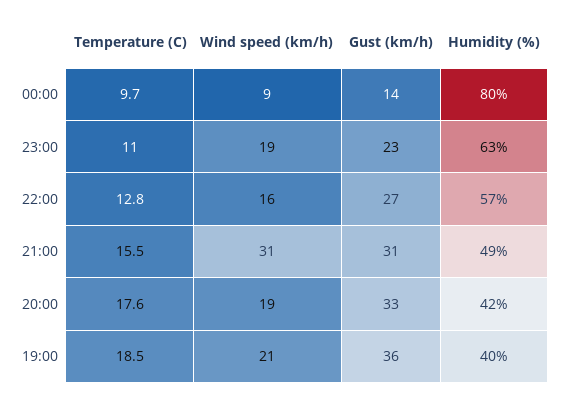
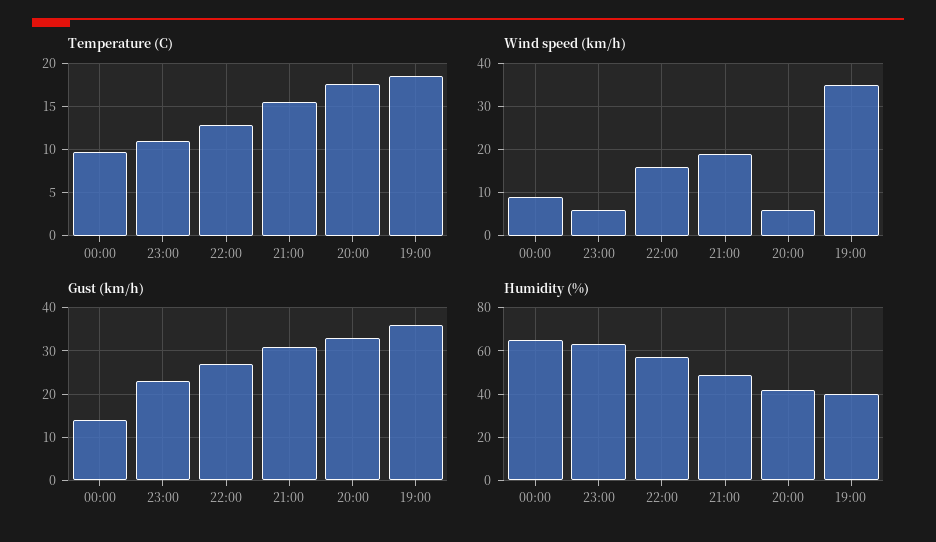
  {
    "Temperature (C)": {
      "00:00": 9.7,
      "23:00": 11,
      "22:00": 12.8,
      "21:00": 15.5,
      "20:00": 17.6,
      "19:00": 18.5
    },
    "Wind speed (km/h)": {
      "00:00": 9,
-     "23:00": 19,
+     "23:00": 5,
      "22:00": 16,
-     "21:00": 31,
+     "21:00": 20,
-     "20:00": 19,
+     "20:00": 5,
-     "19:00": 21
+     "19:00": 35
    },
    "Gust (km/h)": {
      "00:00": 14,
      "23:00": 23,
      "22:00": 27,
      "21:00": 31,
      "20:00": 33,
      "19:00": 36
    },
    "Humidity (%)": {
-     "00:00": 80,
+     "00:00": 65,
      "23:00": 63,
      "22:00": 57,
      "21:00": 49,
      "20:00": 42,
      "19:00": 40
    }
  }

